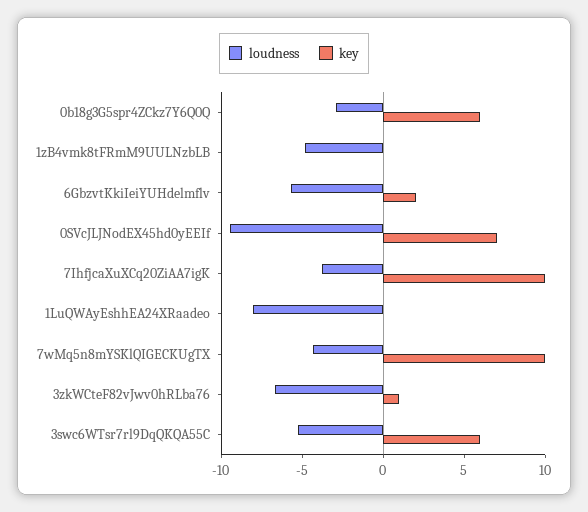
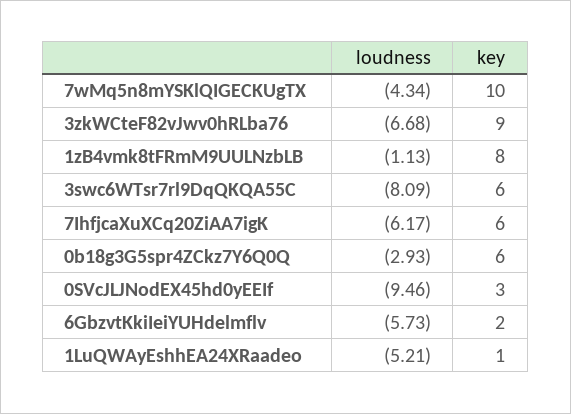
  {
    "loudness": {
      "0b18g3G5spr4ZCkz7Y6Q0Q": -2.93,
-     "1zB4vmk8tFRmM9UULNzbLB": -5,
+     "1zB4vmk8tFRmM9UULNzbLB": -1.13,
      "6GbzvtKkiIeiYUHdelmflv": -5.73,
      "0SVcJLJNodEX45hd0yEEIf": -9.46,
-     "7IhfjcaXuXCq20ZiAA7igK": -4,
+     "7IhfjcaXuXCq20ZiAA7igK": -6.17,
-     "1LuQWAyEshhEA24XRaadeo": -8,
+     "1LuQWAyEshhEA24XRaadeo": -5.21,
      "7wMq5n8mYSKlQIGECKUgTX": -4.34,
      "3zkWCteF82vJwv0hRLba76": -6.68,
-     "3swc6WTsr7rl9DqQKQA55C": -5
+     "3swc6WTsr7rl9DqQKQA55C": -8.09
    },
    "key": {
      "0b18g3G5spr4ZCkz7Y6Q0Q": 6,
-     "1zB4vmk8tFRmM9UULNzbLB": 0,
+     "1zB4vmk8tFRmM9UULNzbLB": 8,
      "6GbzvtKkiIeiYUHdelmflv": 2,
-     "0SVcJLJNodEX45hd0yEEIf": 7,
+     "0SVcJLJNodEX45hd0yEEIf": 3,
-     "7IhfjcaXuXCq20ZiAA7igK": 10,
+     "7IhfjcaXuXCq20ZiAA7igK": 6,
-     "1LuQWAyEshhEA24XRaadeo": 0,
+     "1LuQWAyEshhEA24XRaadeo": 1,
      "7wMq5n8mYSKlQIGECKUgTX": 10,
-     "3zkWCteF82vJwv0hRLba76": 1,
+     "3zkWCteF82vJwv0hRLba76": 9,
      "3swc6WTsr7rl9DqQKQA55C": 6
    }
  }

